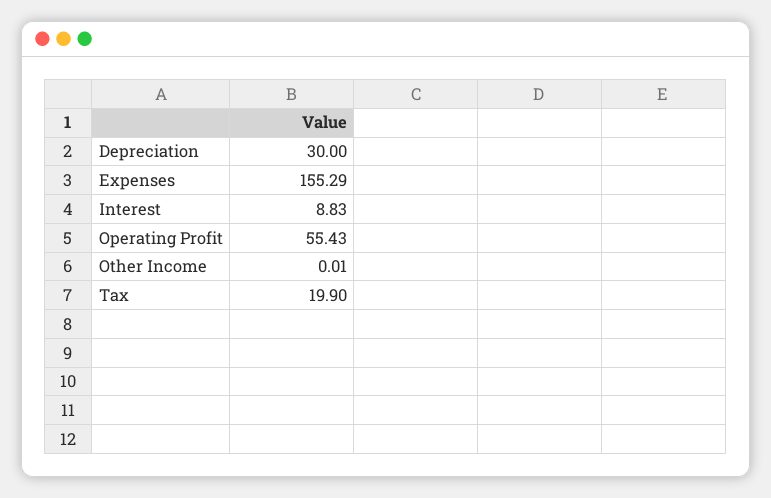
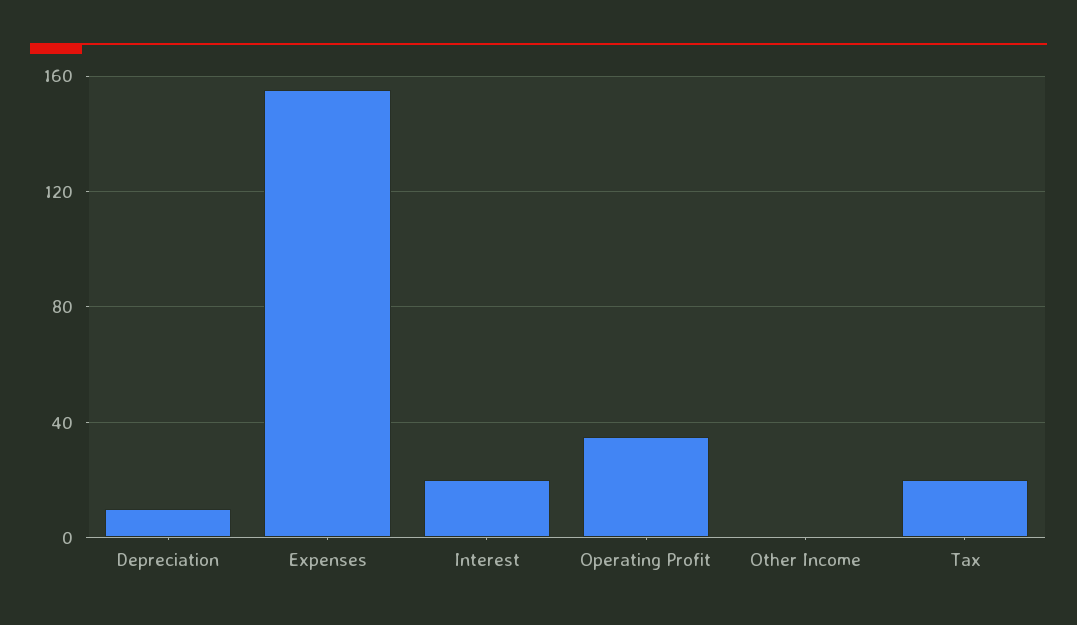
  {
-   "Depreciation": 30,
+   "Depreciation": 10,
    "Expenses": 155.29,
-   "Interest": 8.83,
+   "Interest": 20,
-   "Operating Profit": 55.43,
+   "Operating Profit": 35,
    "Other Income": 0.01,
    "Tax": 19.9
  }

